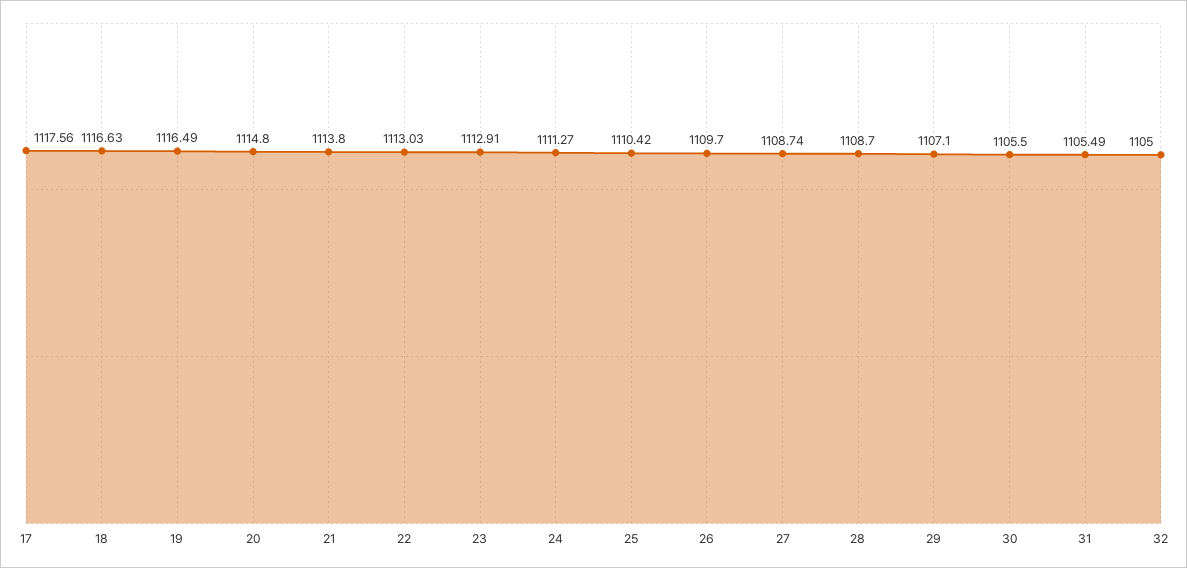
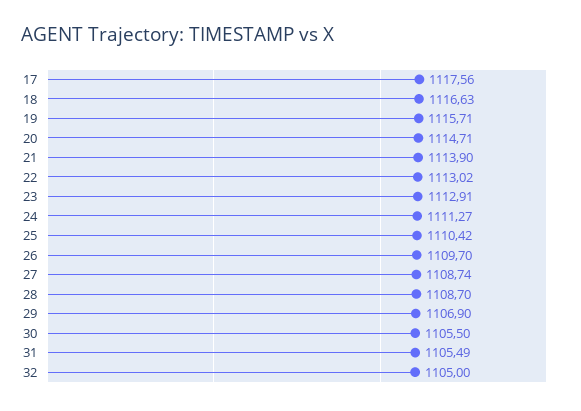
  {
    "17": 1117.56,
    "18": 1116.63,
-   "19": 1116.49,
+   "19": 1115.71,
-   "20": 1114.8,
+   "20": 1114.71,
-   "21": 1113.8,
+   "21": 1113.9,
-   "22": 1113.03,
+   "22": 1113.02,
    "23": 1112.91,
    "24": 1111.27,
    "25": 1110.42,
    "26": 1109.7,
    "27": 1108.74,
    "28": 1108.7,
-   "29": 1107.1,
+   "29": 1106.9,
    "30": 1105.5,
    "31": 1105.49,
    "32": 1105
  }

